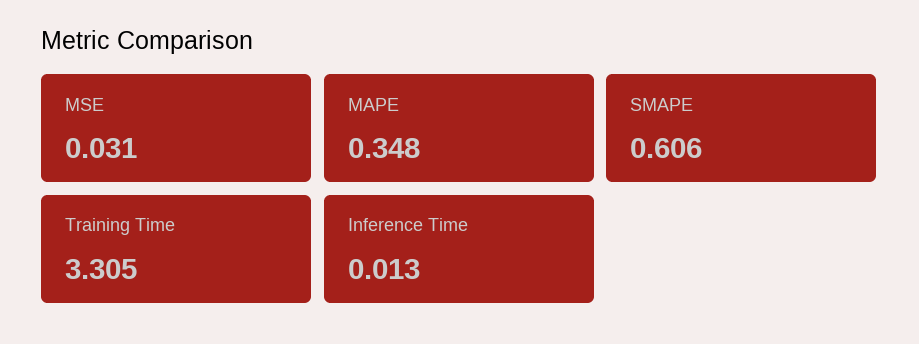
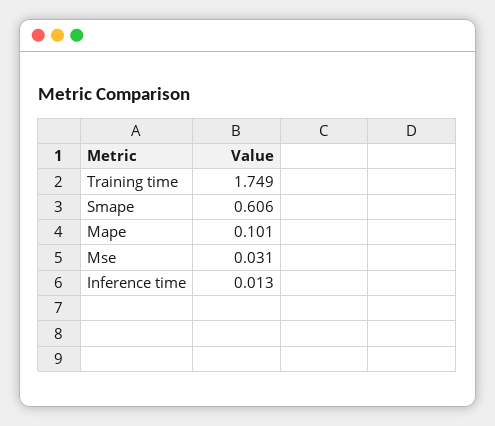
  {
    "MSE": 0.031,
-   "MAPE": 0.348,
+   "MAPE": 0.101,
    "SMAPE": 0.606,
-   "Training Time": 3.305,
+   "Training Time": 1.749,
    "Inference Time": 0.013
  }

